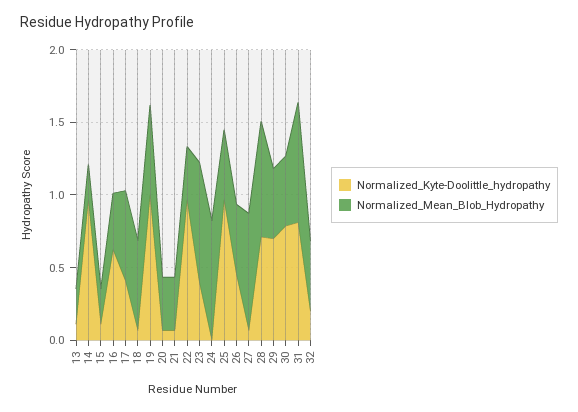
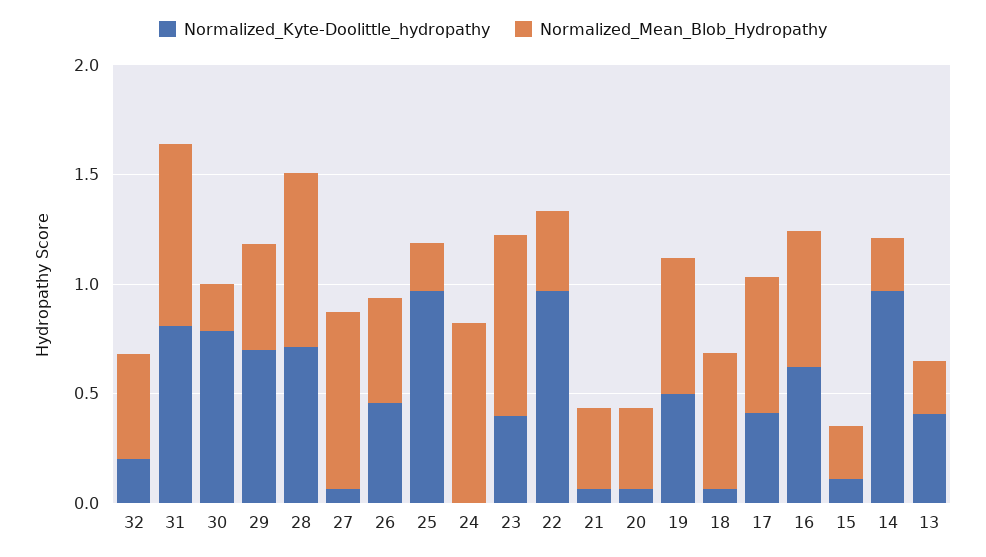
  {
    "Normalized_Kyte-Doolittle_hydropathy": {
-     "13": 0.1,
+     "13": 0.4,
      "14": 1,
      "15": 0.1,
      "16": 0.6,
      "17": 0.4,
      "18": 0.1,
-     "19": 1,
+     "19": 0.5,
      "20": 0.1,
      "21": 0.1,
      "22": 1,
      "23": 0.4,
      "24": 0,
      "25": 1,
      "26": 0.5,
      "27": 0.1,
      "28": 0.7,
      "29": 0.7,
      "30": 0.8,
      "31": 0.8,
      "32": 0.2
    },
    "Normalized_Mean_Blob_Hydropathy": {
      "13": 0.2,
      "14": 0.2,
      "15": 0.2,
-     "16": 0.4,
+     "16": 0.6,
      "17": 0.6,
      "18": 0.6,
      "19": 0.6,
      "20": 0.4,
      "21": 0.4,
      "22": 0.4,
      "23": 0.8,
      "24": 0.8,
-     "25": 0.5,
+     "25": 0.2,
      "26": 0.5,
      "27": 0.8,
      "28": 0.8,
      "29": 0.5,
-     "30": 0.5,
+     "30": 0.2,
      "31": 0.8,
      "32": 0.5
    }
  }

